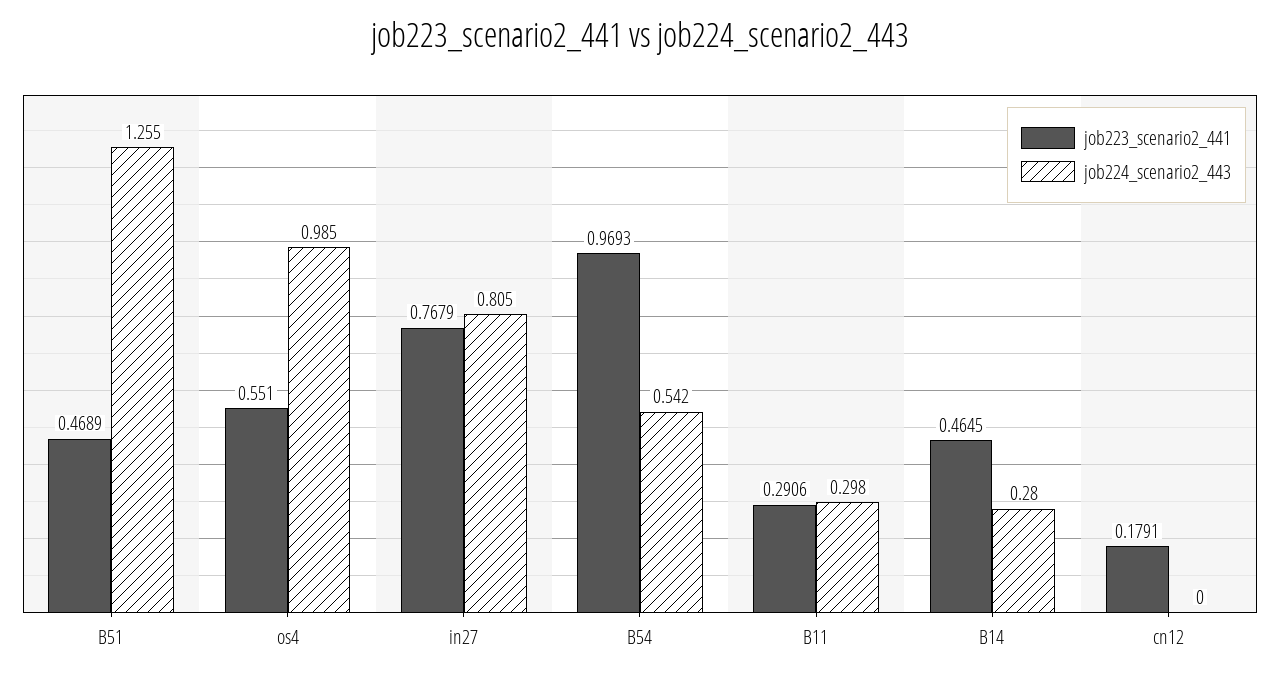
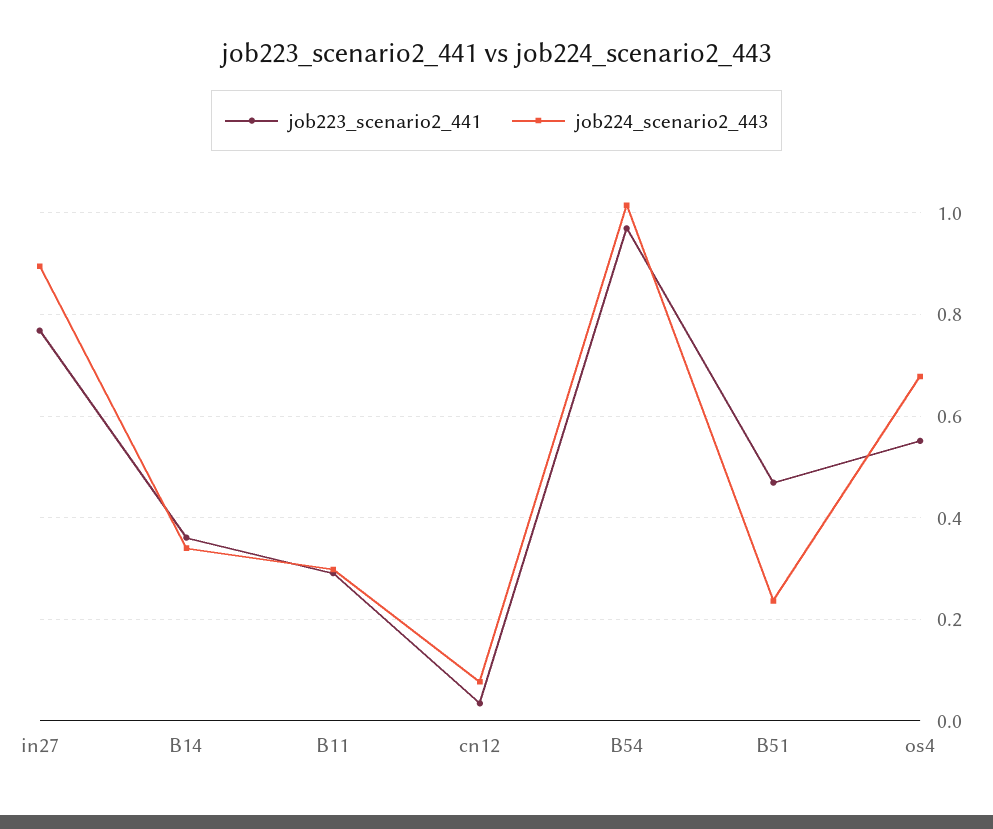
  {
    "job223_scenario2_441": {
      "B51": 0.4689,
      "os4": 0.551,
      "in27": 0.7679,
      "B54": 0.9693,
      "B11": 0.2906,
-     "B14": 0.4645,
+     "B14": 0.36,
-     "cn12": 0.1791
+     "cn12": 0.04
    },
    "job224_scenario2_443": {
-     "B51": 1.255,
+     "B51": 0.24,
-     "os4": 0.985,
+     "os4": 0.68,
-     "in27": 0.805,
+     "in27": 0.9,
-     "B54": 0.542,
+     "B54": 1.02,
      "B11": 0.298,
-     "B14": 0.28,
+     "B14": 0.34,
-     "cn12": 0
+     "cn12": 0.08
    }
  }

